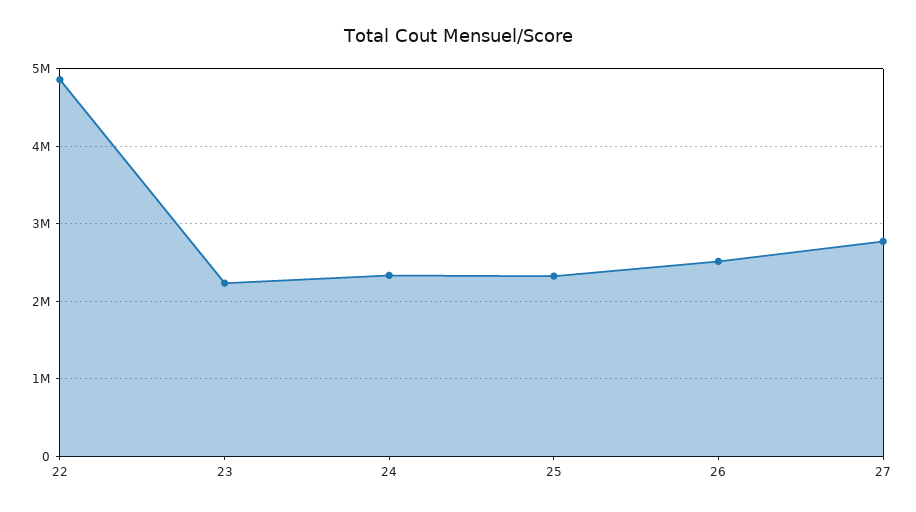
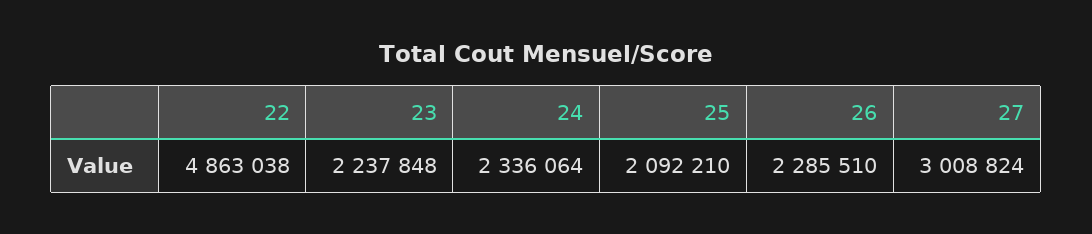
  {
    "22": 4863038,
    "23": 2237848,
    "24": 2336064,
-   "25": 2300000,
+   "25": 2092210,
-   "26": 2500000,
+   "26": 2285510,
-   "27": 2800000
+   "27": 3008824
  }

